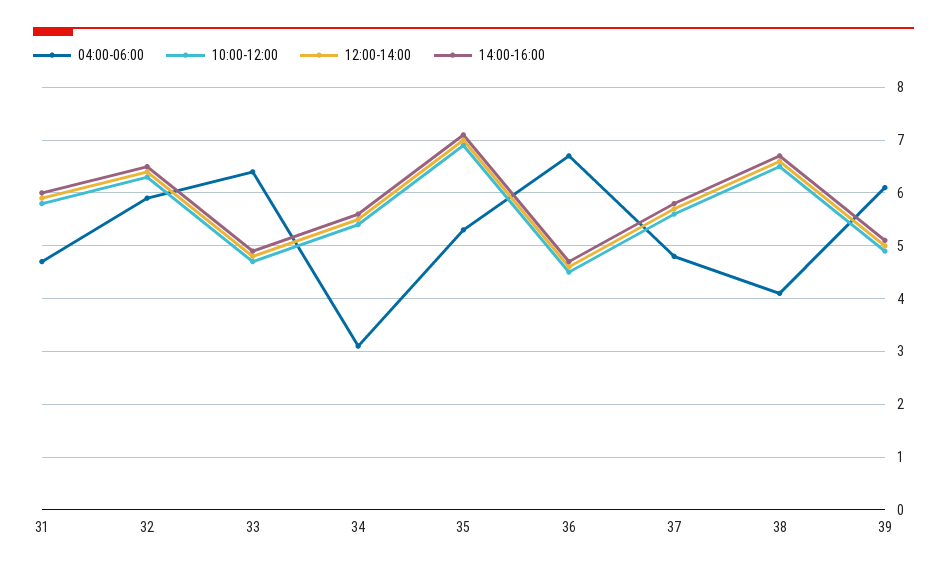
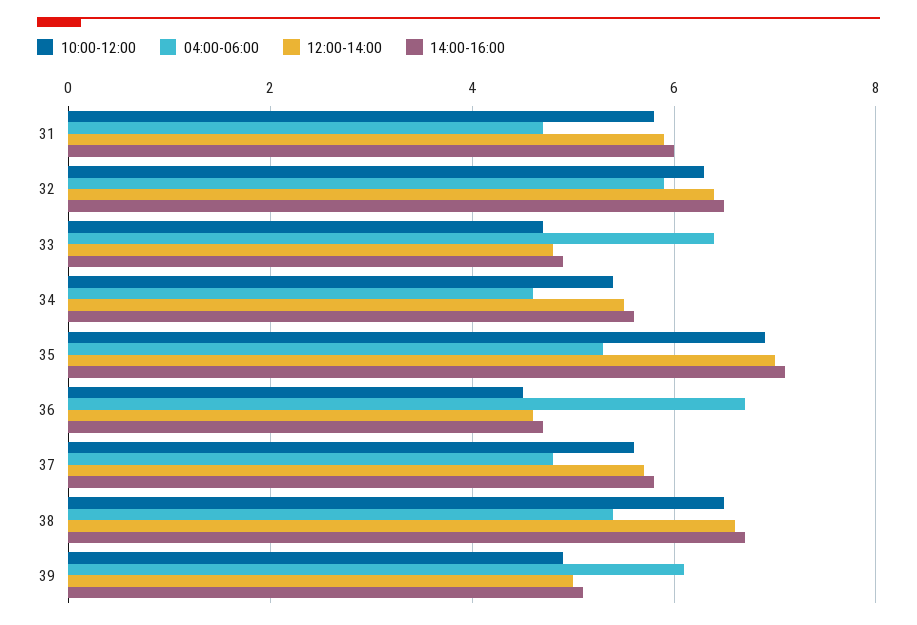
  {
    "04:00-06:00": {
      "31": 4.5,
      "32": 6,
      "33": 6.5,
-     "34": 3,
+     "34": 4.5,
      "35": 5.5,
      "36": 6.5,
      "37": 5,
-     "38": 4,
+     "38": 5.5,
      "39": 6
    },
    "10:00-12:00": {
      "31": 6,
      "32": 6.5,
      "33": 4.5,
      "34": 5.5,
      "35": 7,
      "36": 4.5,
      "37": 5.5,
      "38": 6.5,
      "39": 5
    },
    "12:00-14:00": {
      "31": 6,
      "32": 6.5,
      "33": 5,
      "34": 5.5,
      "35": 7,
      "36": 4.5,
      "37": 5.5,
      "38": 6.5,
      "39": 5
    },
    "14:00-16:00": {
      "31": 6,
      "32": 6.5,
      "33": 5,
      "34": 5.5,
      "35": 7,
      "36": 4.5,
      "37": 6,
      "38": 6.5,
      "39": 5
    }
  }

